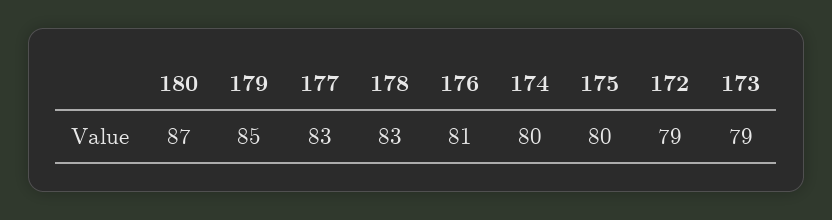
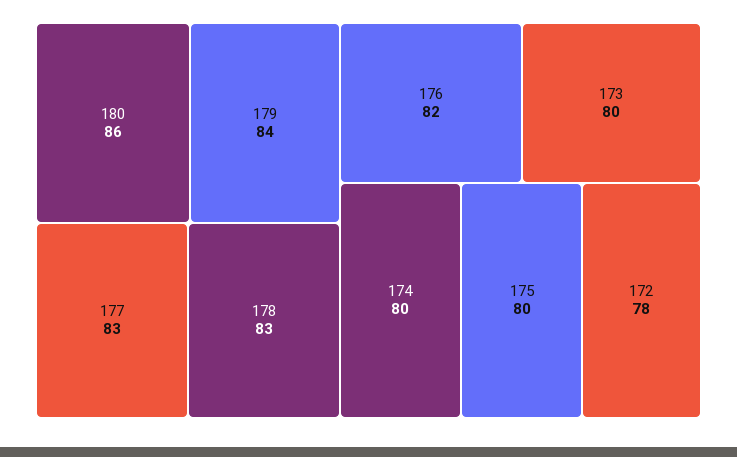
  {
-   "180": 87,
+   "180": 86,
-   "179": 85,
+   "179": 84,
    "177": 83,
    "178": 83,
-   "176": 81,
+   "176": 82,
    "174": 80,
    "175": 80,
-   "172": 79,
+   "172": 78,
-   "173": 79
+   "173": 80
  }

